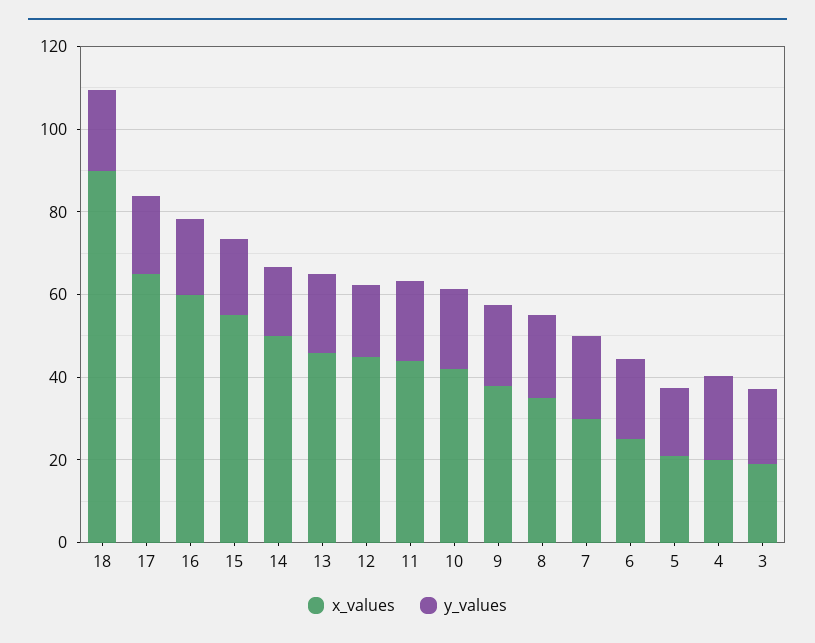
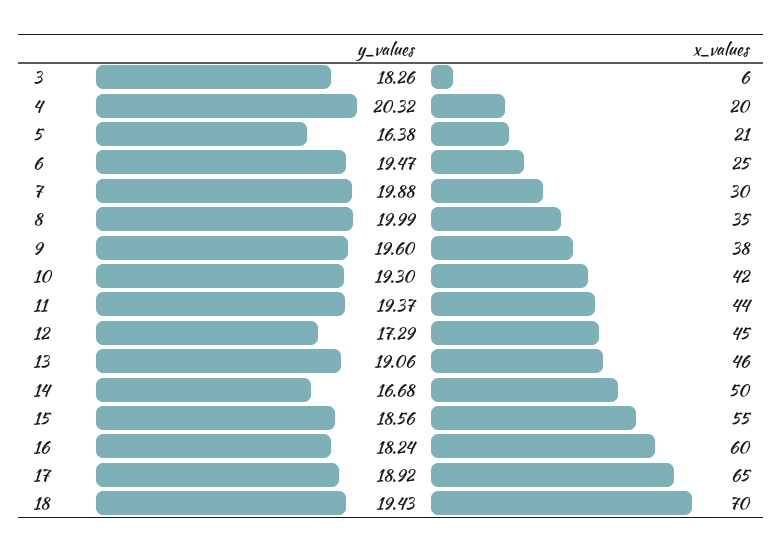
  {
    "x_values": {
-     "18": 90,
+     "18": 70,
      "17": 65,
      "16": 60,
      "15": 55,
      "14": 50,
      "13": 46,
      "12": 45,
      "11": 44,
      "10": 42,
      "9": 38,
      "8": 35,
      "7": 30,
      "6": 25,
      "5": 21,
      "4": 20,
-     "3": 20
+     "3": 6
    },
    "y_values": {
      "18": 19.43,
      "17": 18.92,
      "16": 18.24,
      "15": 18.56,
      "14": 16.68,
      "13": 19.06,
      "12": 17.29,
      "11": 19.37,
      "10": 19.3,
      "9": 19.6,
      "8": 19.99,
      "7": 19.88,
      "6": 19.47,
      "5": 16.38,
      "4": 20.32,
      "3": 18.26
    }
  }

